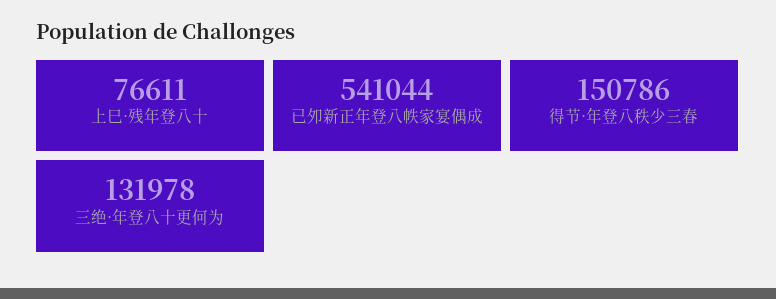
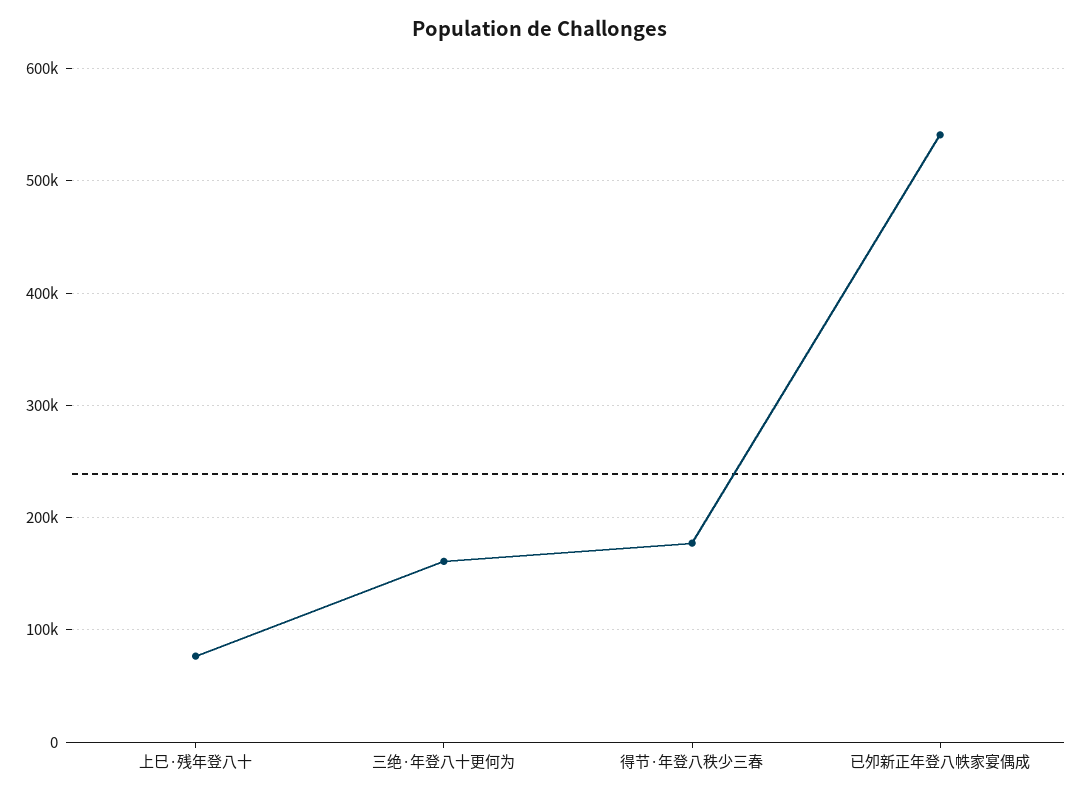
  {
    "上巳·残年登八十": 76611,
    "已夘新正年登八帙家宴偶成": 541044,
-   "得节·年登八秩少三春": 150786,
+   "得节·年登八秩少三春": 180000,
-   "三绝·年登八十更何为": 131978
+   "三绝·年登八十更何为": 160000
  }

